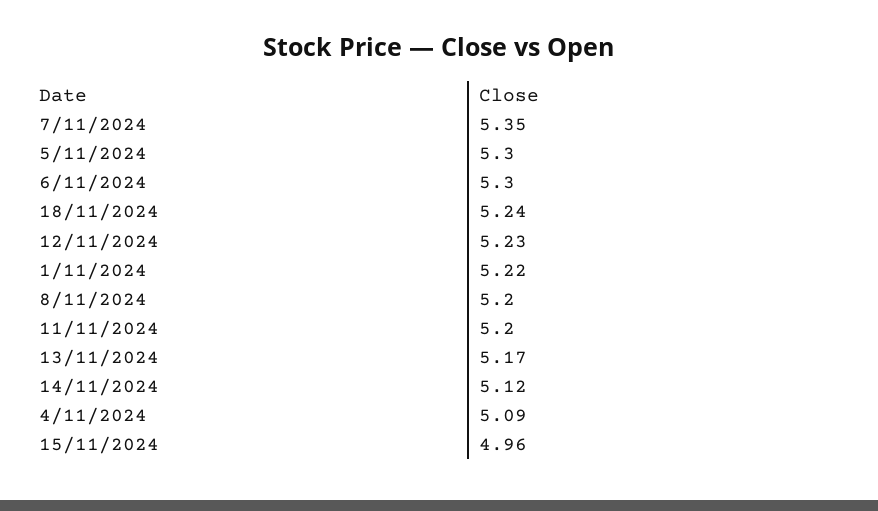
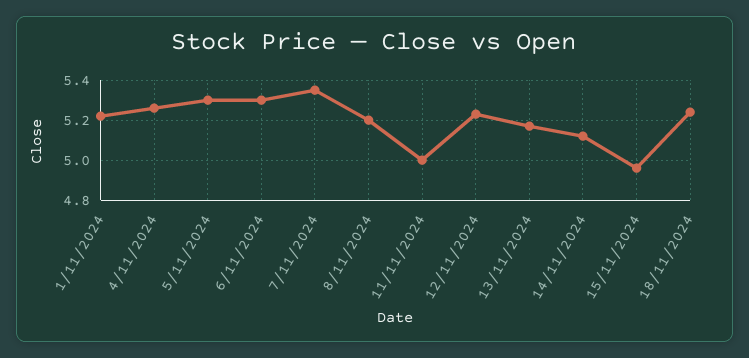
  {
    "7/11/2024": 5.35,
    "5/11/2024": 5.3,
    "6/11/2024": 5.3,
    "18/11/2024": 5.24,
    "12/11/2024": 5.23,
    "1/11/2024": 5.22,
    "8/11/2024": 5.2,
-   "11/11/2024": 5.2,
+   "11/11/2024": 5,
    "13/11/2024": 5.17,
    "14/11/2024": 5.12,
-   "4/11/2024": 5.09,
+   "4/11/2024": 5.25,
    "15/11/2024": 4.96
  }

